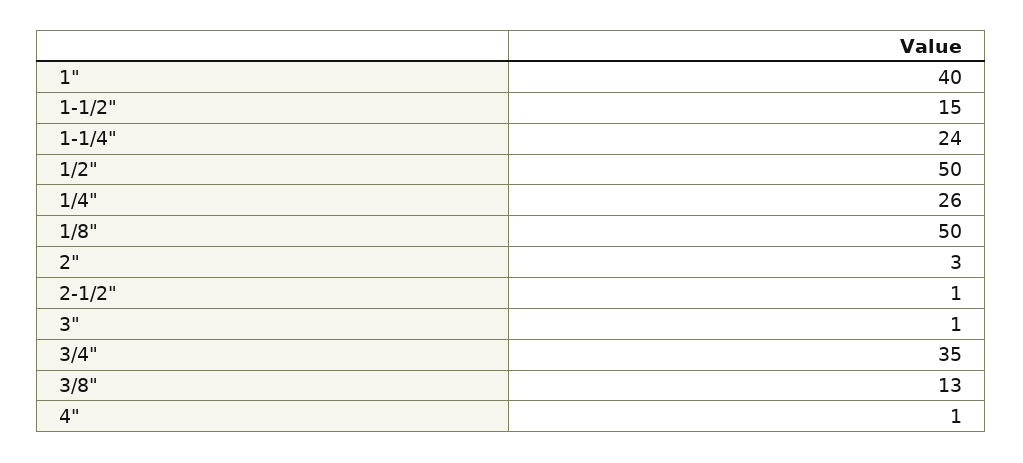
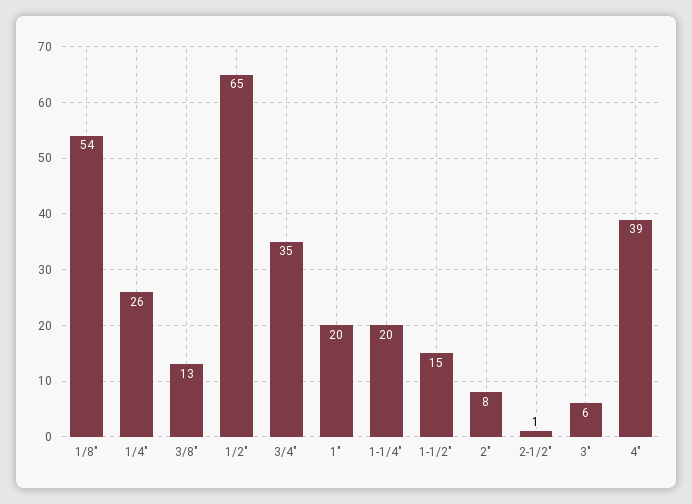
  {
-   "1\"": 40,
+   "1\"": 20,
    "1-1/2\"": 15,
-   "1-1/4\"": 24,
+   "1-1/4\"": 20,
-   "1/2\"": 50,
+   "1/2\"": 65,
    "1/4\"": 26,
-   "1/8\"": 50,
+   "1/8\"": 54,
-   "2\"": 3,
+   "2\"": 8,
    "2-1/2\"": 1,
-   "3\"": 1,
+   "3\"": 6,
    "3/4\"": 35,
    "3/8\"": 13,
-   "4\"": 1
+   "4\"": 39
  }

